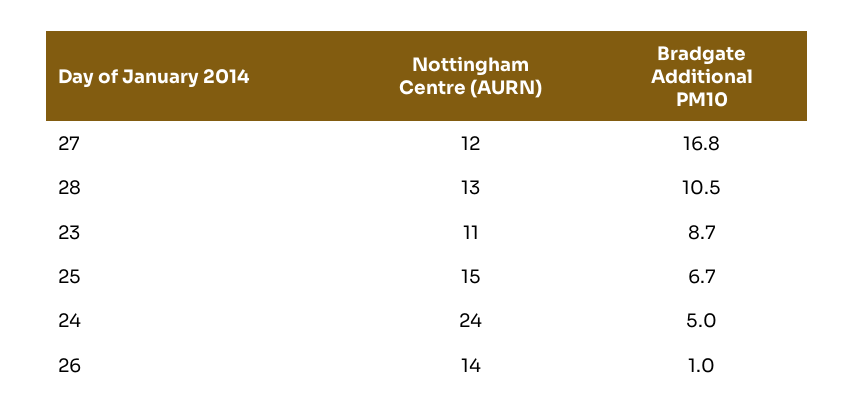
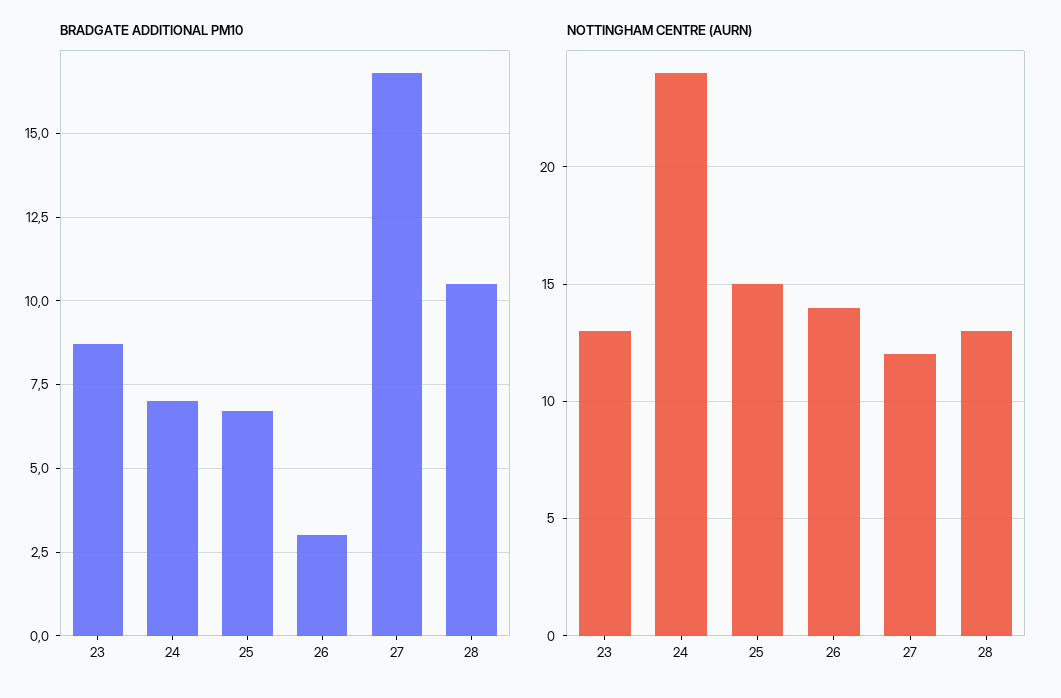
  {
    "Nottingham Centre (AURN)": {
      "27": 12,
      "28": 13,
-     "23": 11,
+     "23": 13,
      "25": 15,
      "24": 24,
      "26": 14
    },
    "Bradgate Additional PM10": {
      "27": 16.8,
      "28": 10.5,
      "23": 8.7,
      "25": 6.7,
-     "24": 5,
+     "24": 7,
-     "26": 1
+     "26": 3
    }
  }

